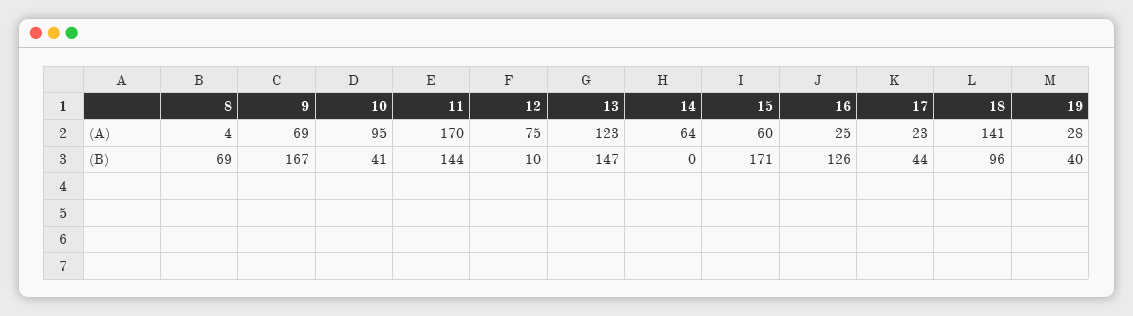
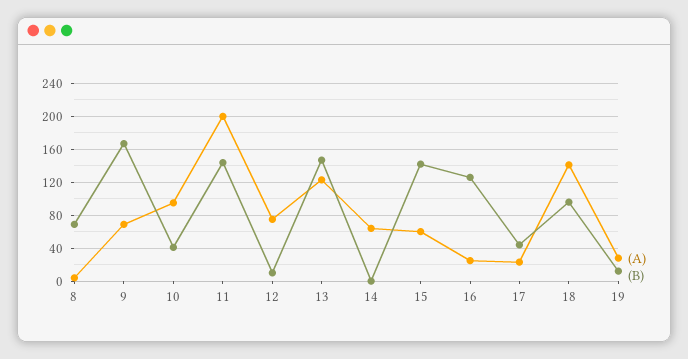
  {
    "(A)": {
      "8": 4,
      "9": 69,
      "10": 95,
-     "11": 170,
+     "11": 200,
      "12": 75,
      "13": 123,
      "14": 64,
      "15": 60,
      "16": 25,
      "17": 23,
      "18": 141,
      "19": 28
    },
    "(B)": {
      "8": 69,
      "9": 167,
      "10": 41,
      "11": 144,
      "12": 10,
      "13": 147,
      "14": 0,
-     "15": 171,
+     "15": 140,
      "16": 126,
      "17": 44,
      "18": 96,
-     "19": 40
+     "19": 10
    }
  }

